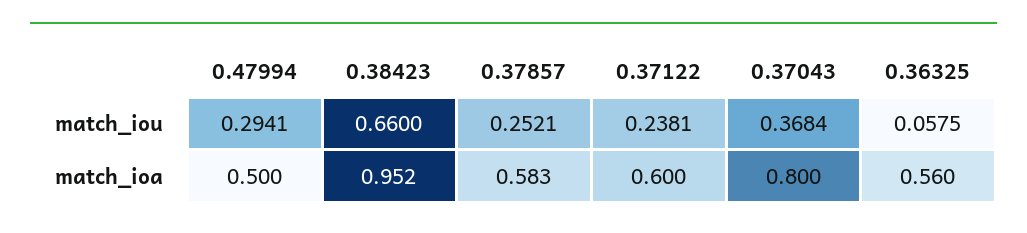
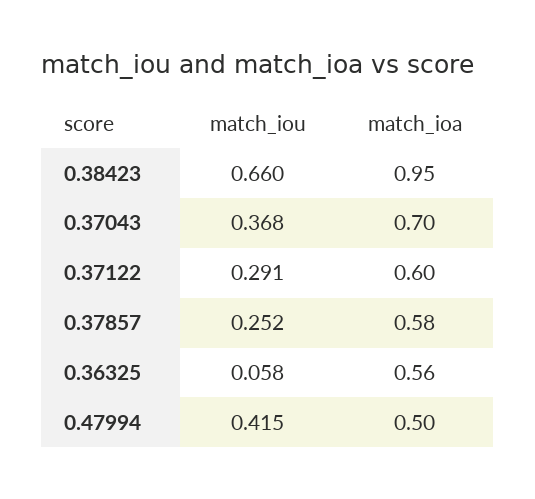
  {
    "0.47994": {
-     "match_iou": 0.2941,
+     "match_iou": 0.415,
      "match_ioa": 0.5
    },
    "0.38423": {
      "match_iou": 0.66,
      "match_ioa": 0.952
    },
    "0.37857": {
      "match_iou": 0.2521,
      "match_ioa": 0.583
    },
    "0.37122": {
-     "match_iou": 0.2381,
+     "match_iou": 0.291,
      "match_ioa": 0.6
    },
    "0.37043": {
      "match_iou": 0.3684,
-     "match_ioa": 0.8
+     "match_ioa": 0.7
    },
    "0.36325": {
      "match_iou": 0.0575,
      "match_ioa": 0.56
    }
  }

